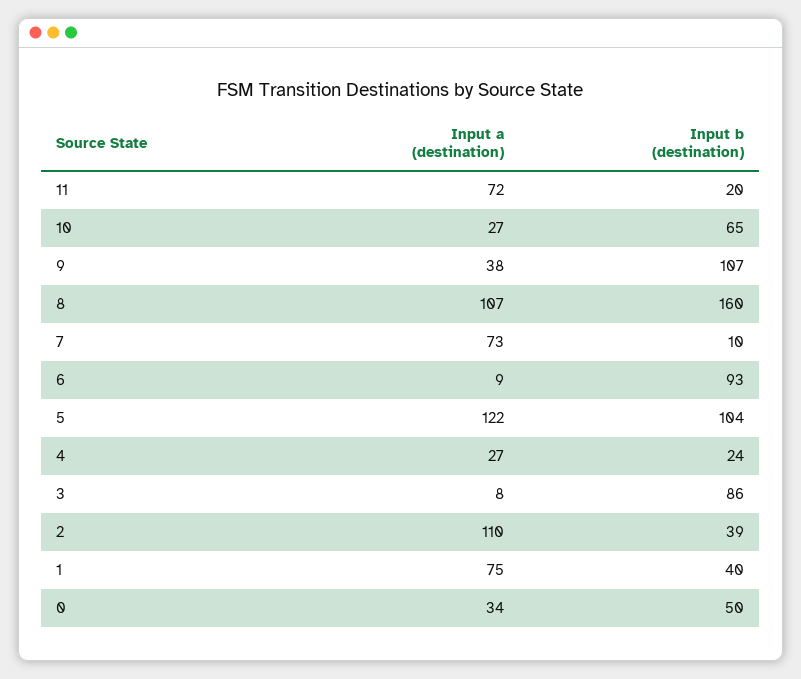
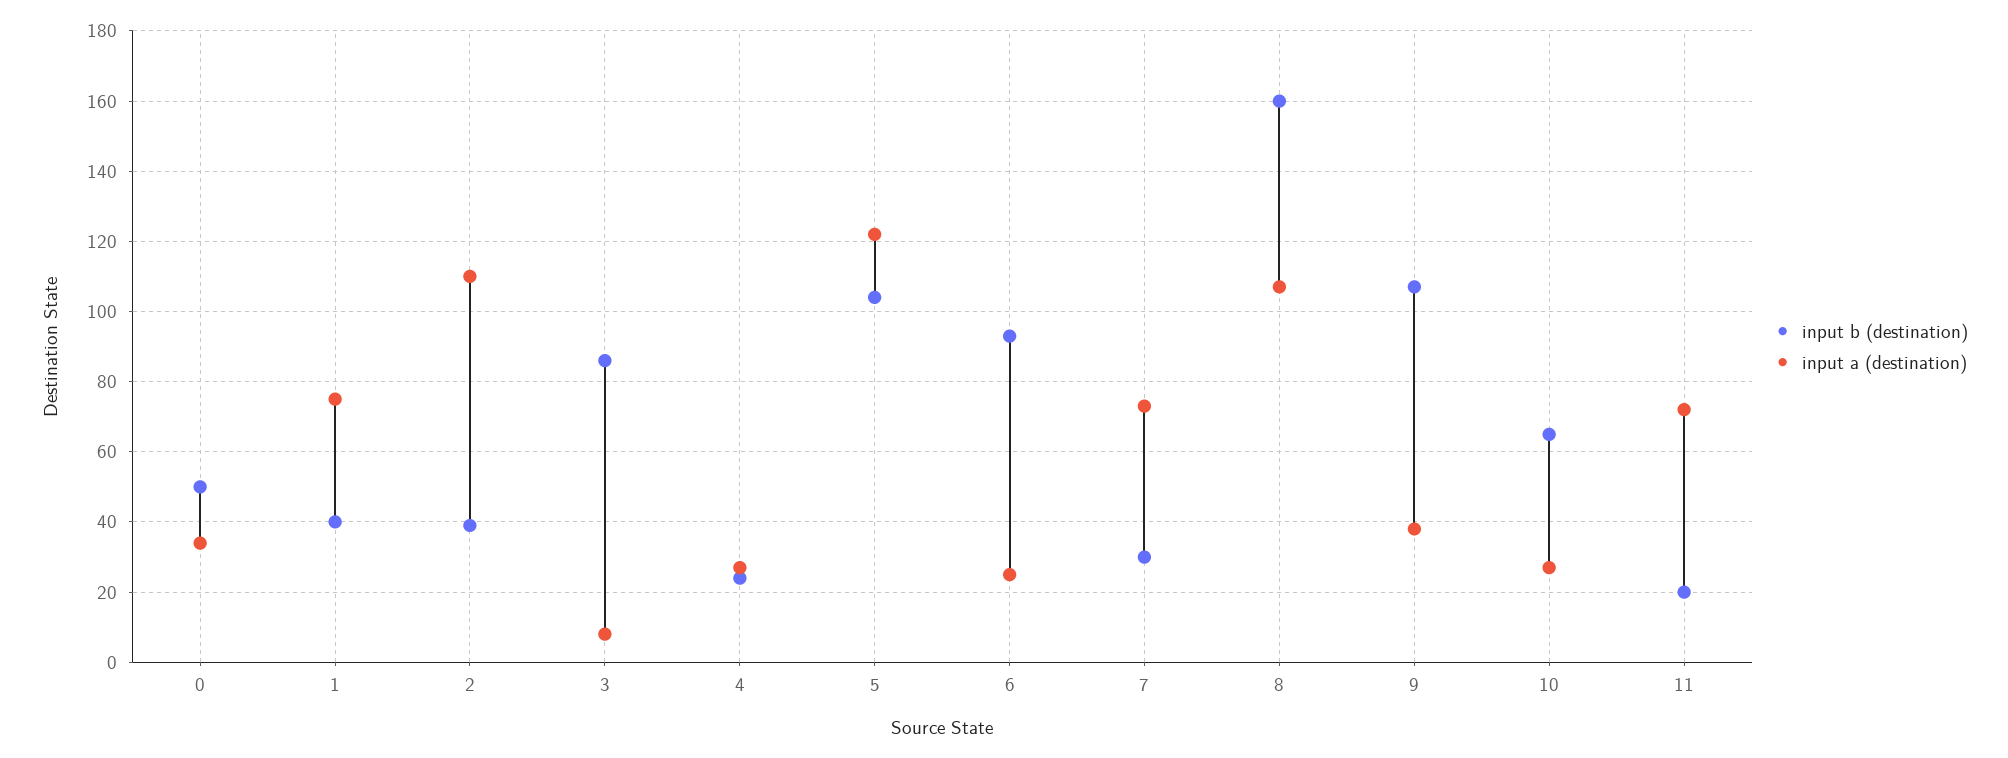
  {
    "Input a (destination)": {
      "11": 72,
      "10": 27,
      "9": 38,
      "8": 107,
      "7": 73,
-     "6": 9,
+     "6": 25,
      "5": 122,
      "4": 27,
      "3": 8,
      "2": 110,
      "1": 75,
      "0": 34
    },
    "Input b (destination)": {
      "11": 20,
      "10": 65,
      "9": 107,
      "8": 160,
-     "7": 10,
+     "7": 30,
      "6": 93,
      "5": 104,
      "4": 24,
      "3": 86,
      "2": 39,
      "1": 40,
      "0": 50
    }
  }

